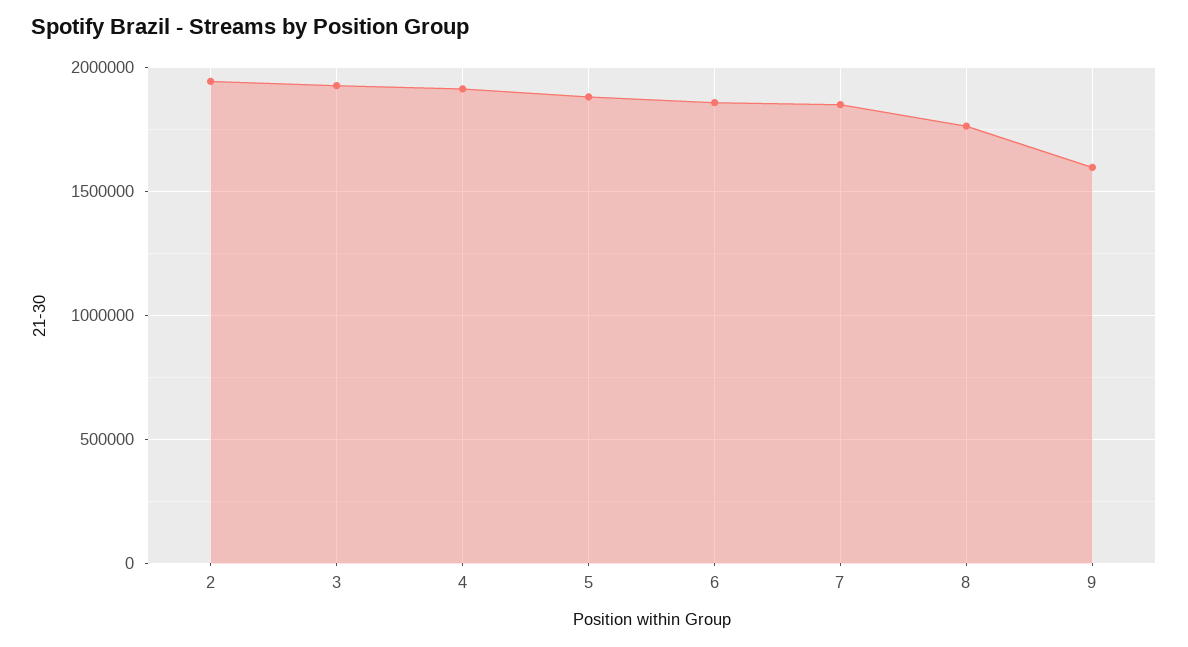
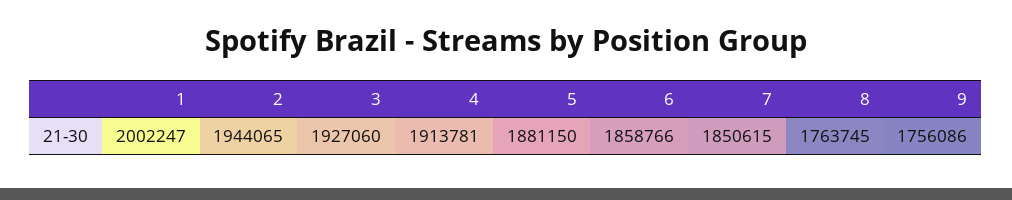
  {
    "2": 1944065,
    "3": 1927060,
    "4": 1913781,
    "5": 1881150,
    "6": 1858766,
    "7": 1850615,
    "8": 1763745,
-   "9": 1600000
+   "9": 1756086,
+   "1": 2002247
  }

